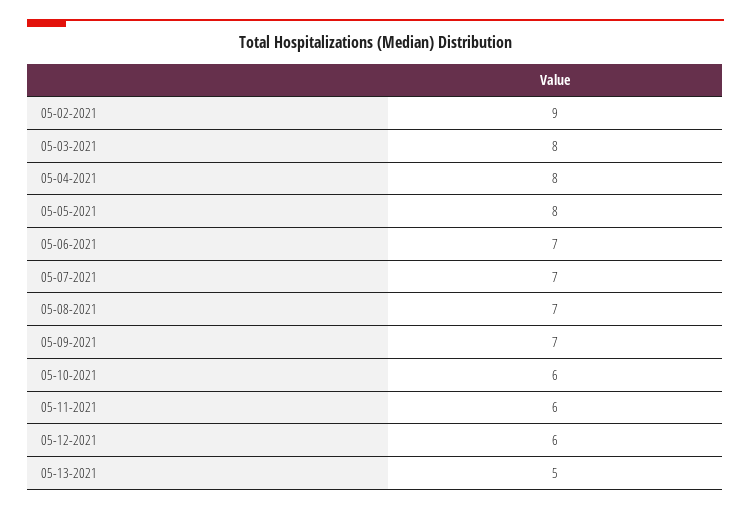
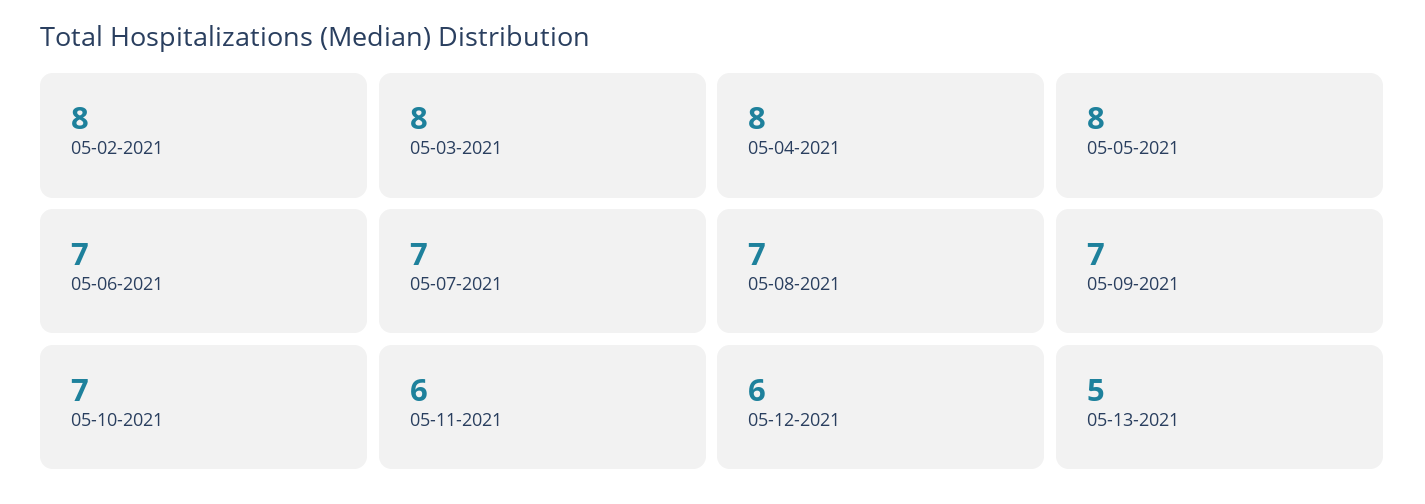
  {
-   "05-02-2021": 9,
+   "05-02-2021": 8,
    "05-03-2021": 8,
    "05-04-2021": 8,
    "05-05-2021": 8,
    "05-06-2021": 7,
    "05-07-2021": 7,
    "05-08-2021": 7,
    "05-09-2021": 7,
-   "05-10-2021": 6,
+   "05-10-2021": 7,
    "05-11-2021": 6,
    "05-12-2021": 6,
    "05-13-2021": 5
  }

